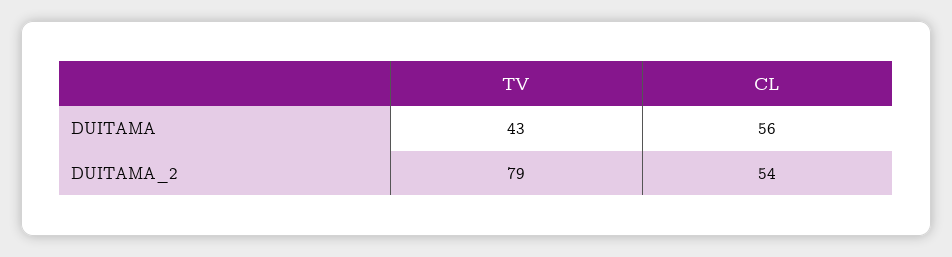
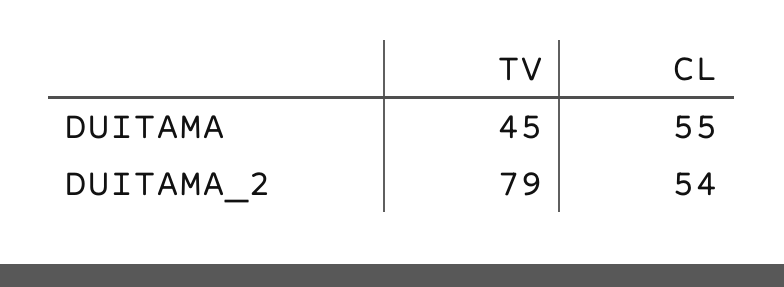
  {
    "TV": {
-     "DUITAMA": 43,
+     "DUITAMA": 45,
      "DUITAMA_2": 79
    },
    "CL": {
-     "DUITAMA": 56,
+     "DUITAMA": 55,
      "DUITAMA_2": 54
    }
  }

